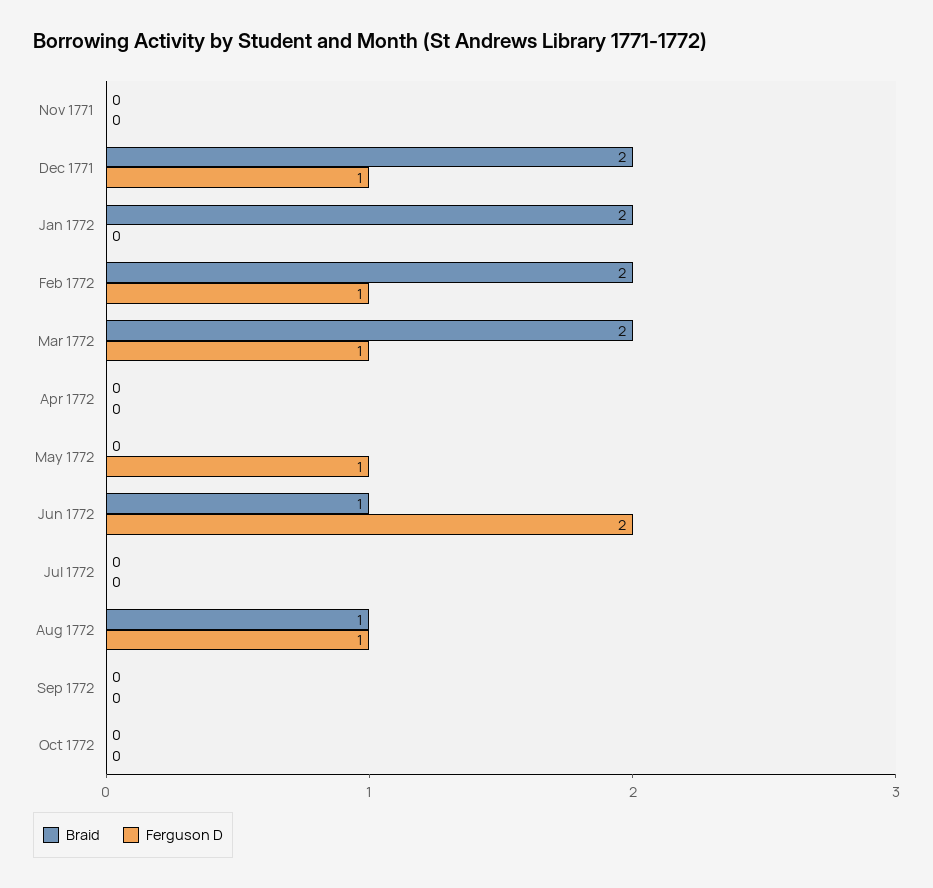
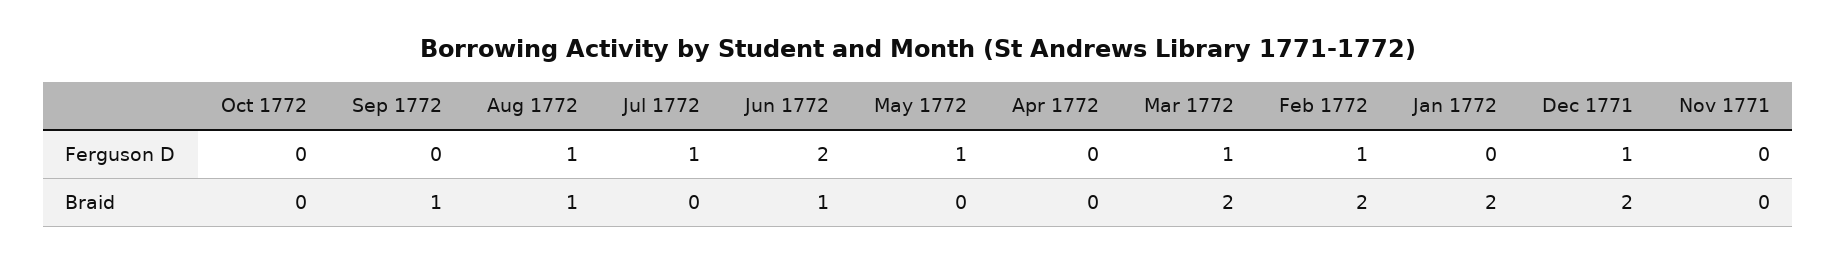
  {
    "Braid": {
      "Nov 1771": 0,
      "Dec 1771": 2,
      "Jan 1772": 2,
      "Feb 1772": 2,
      "Mar 1772": 2,
      "Apr 1772": 0,
      "May 1772": 0,
      "Jun 1772": 1,
      "Jul 1772": 0,
      "Aug 1772": 1,
-     "Sep 1772": 0,
+     "Sep 1772": 1,
      "Oct 1772": 0
    },
    "Ferguson D": {
      "Nov 1771": 0,
      "Dec 1771": 1,
      "Jan 1772": 0,
      "Feb 1772": 1,
      "Mar 1772": 1,
      "Apr 1772": 0,
      "May 1772": 1,
      "Jun 1772": 2,
-     "Jul 1772": 0,
+     "Jul 1772": 1,
      "Aug 1772": 1,
      "Sep 1772": 0,
      "Oct 1772": 0
    }
  }

